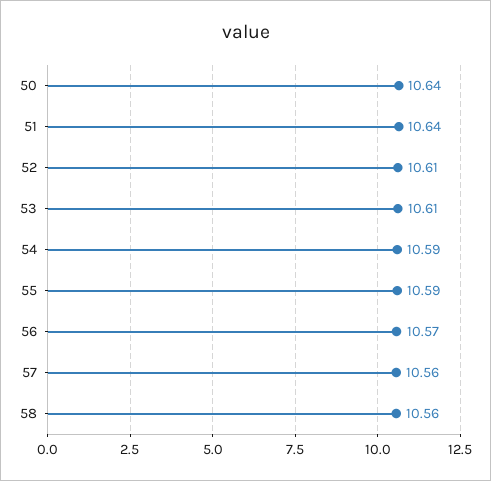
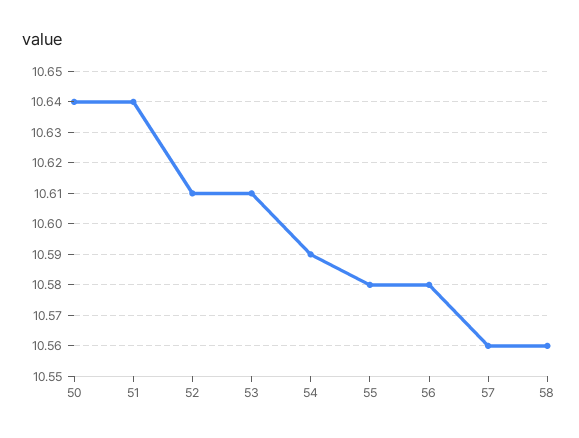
  {
    "50": 10.64,
    "51": 10.64,
    "52": 10.61,
    "53": 10.61,
    "54": 10.59,
-   "55": 10.59,
+   "55": 10.58,
-   "56": 10.57,
+   "56": 10.58,
    "57": 10.56,
    "58": 10.56
  }

